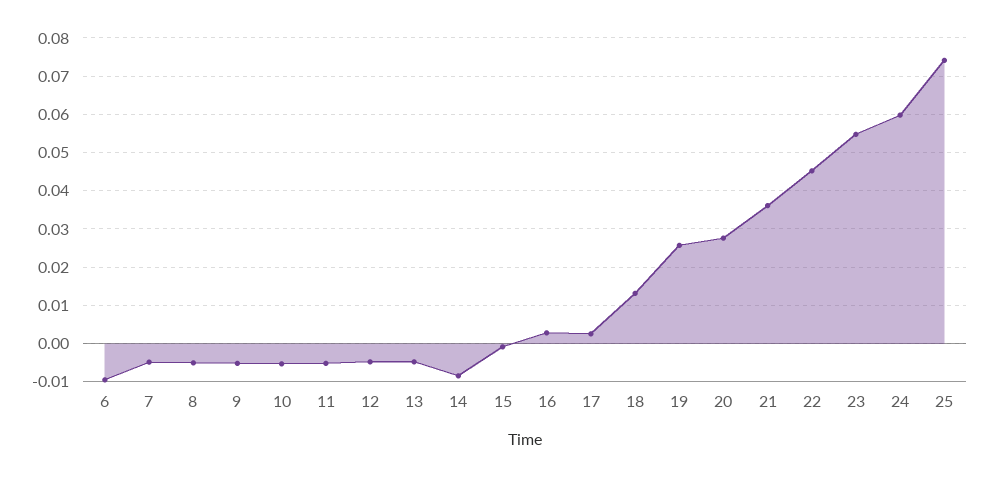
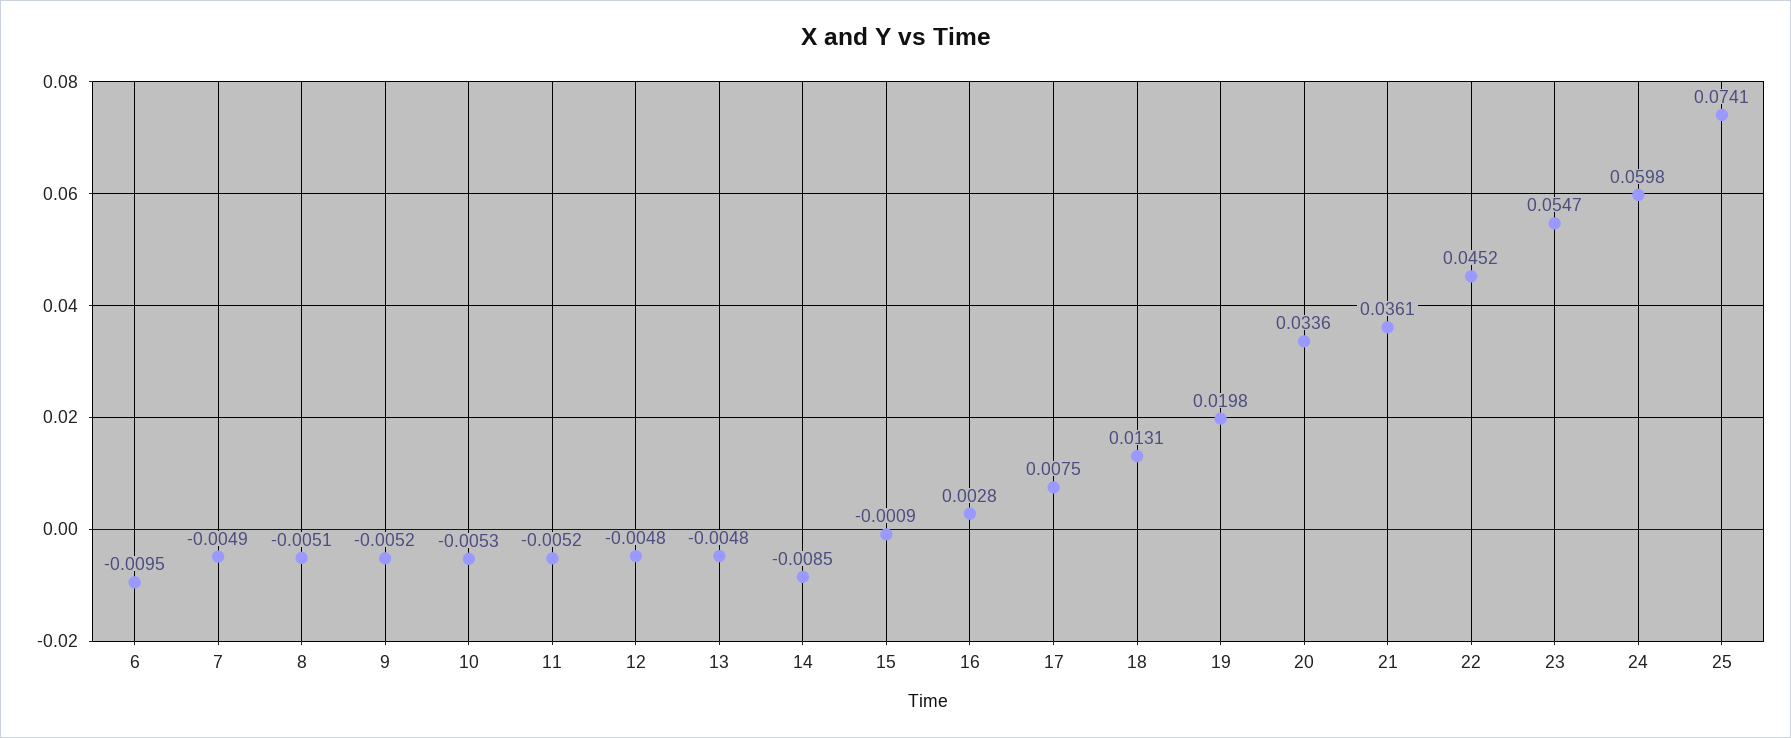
  {
    "6": -0.0095,
    "7": -0.0049,
    "8": -0.0051,
    "9": -0.0052,
    "10": -0.0053,
    "11": -0.0052,
    "12": -0.0048,
    "13": -0.0048,
    "14": -0.0085,
    "15": -0.0009,
    "16": 0.0028,
-   "17": 0.002,
+   "17": 0.0075,
    "18": 0.0131,
-   "19": 0.026,
+   "19": 0.0198,
-   "20": 0.028,
+   "20": 0.0336,
    "21": 0.0361,
    "22": 0.0452,
    "23": 0.0547,
    "24": 0.0598,
    "25": 0.0741
  }

